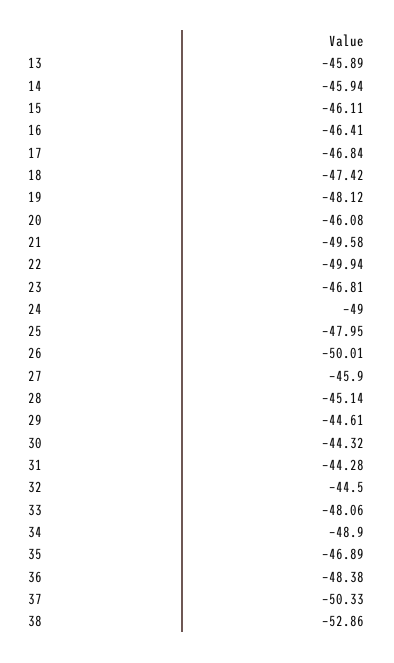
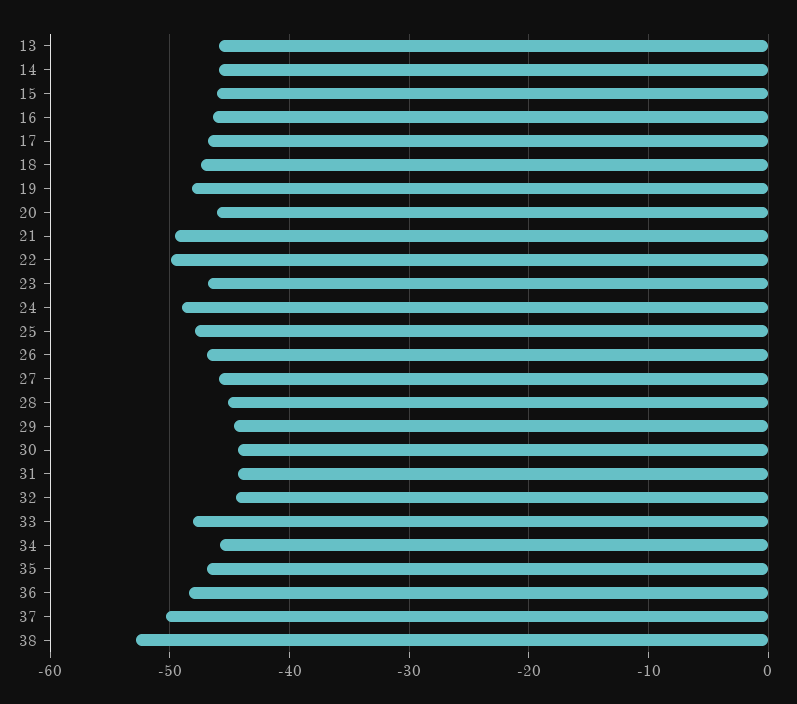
  {
    "13": -45.89,
    "14": -45.94,
    "15": -46.11,
    "16": -46.41,
    "17": -46.84,
    "18": -47.42,
    "19": -48.12,
    "20": -46.08,
    "21": -49.58,
    "22": -49.94,
    "23": -46.81,
    "24": -49,
    "25": -47.95,
-   "26": -50.01,
+   "26": -47,
    "27": -45.9,
    "28": -45.14,
    "29": -44.61,
    "30": -44.32,
    "31": -44.28,
    "32": -44.5,
    "33": -48.06,
-   "34": -48.9,
+   "34": -46,
    "35": -46.89,
    "36": -48.38,
    "37": -50.33,
    "38": -52.86
  }

